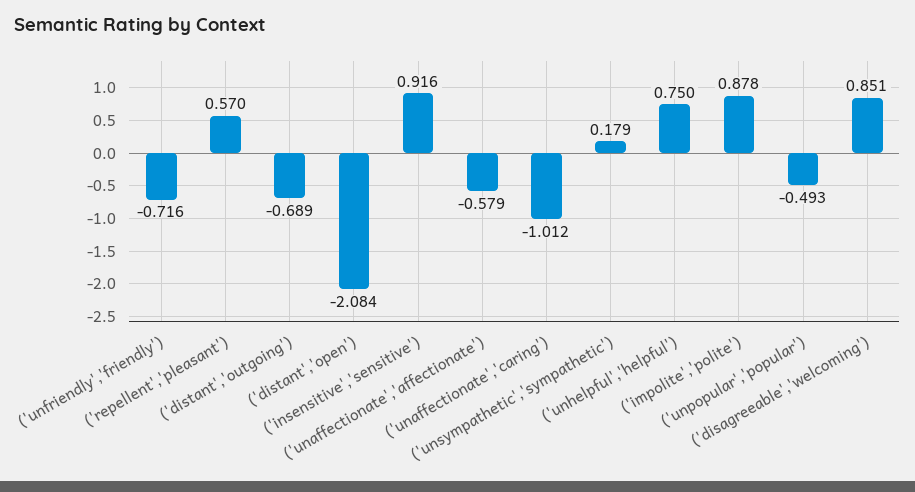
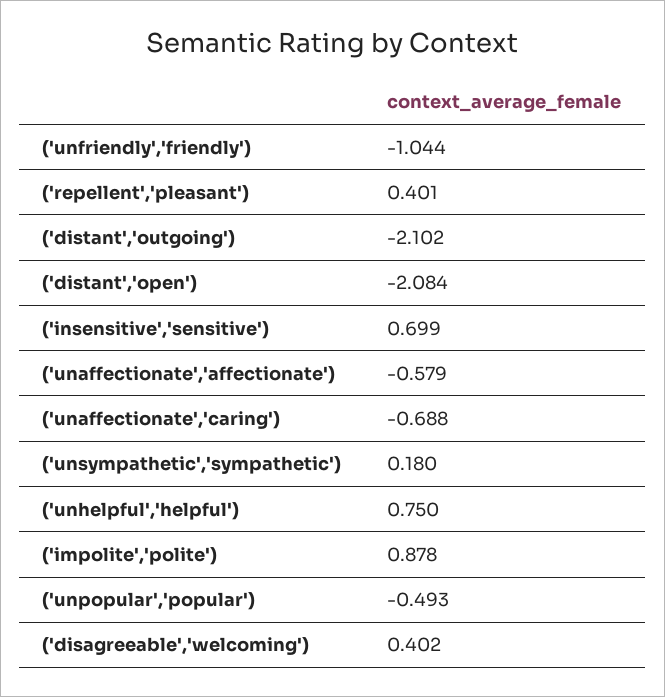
  {
-   "('unfriendly','friendly')": -0.716,
+   "('unfriendly','friendly')": -1.044,
-   "('repellent','pleasant')": 0.57,
+   "('repellent','pleasant')": 0.401,
-   "('distant','outgoing')": -0.689,
+   "('distant','outgoing')": -2.102,
    "('distant','open')": -2.084,
-   "('insensitive','sensitive')": 0.916,
+   "('insensitive','sensitive')": 0.699,
    "('unaffectionate','affectionate')": -0.579,
-   "('unaffectionate','caring')": -1.012,
+   "('unaffectionate','caring')": -0.688,
-   "('unsympathetic','sympathetic')": 0.179,
+   "('unsympathetic','sympathetic')": 0.18,
    "('unhelpful','helpful')": 0.75,
    "('impolite','polite')": 0.878,
    "('unpopular','popular')": -0.493,
-   "('disagreeable','welcoming')": 0.851
+   "('disagreeable','welcoming')": 0.402
  }

